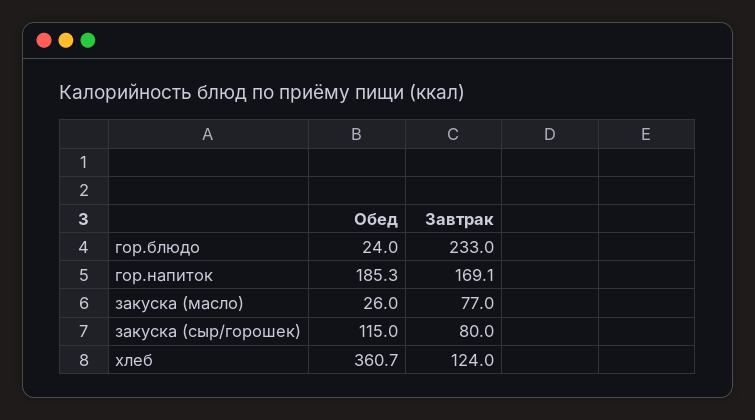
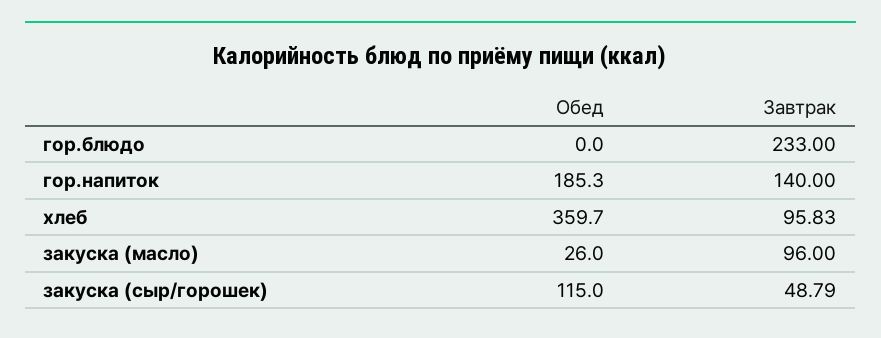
  {
    "Обед": {
-     "гор.блюдо": 24,
+     "гор.блюдо": 0,
      "гор.напиток": 185.3,
      "закуска (масло)": 26,
      "закуска (сыр/горошек)": 115,
-     "хлеб": 360.7
+     "хлеб": 359.7
    },
    "Завтрак": {
      "гор.блюдо": 233,
-     "гор.напиток": 169.1,
+     "гор.напиток": 140,
-     "закуска (масло)": 77,
+     "закуска (масло)": 96,
-     "закуска (сыр/горошек)": 80,
+     "закуска (сыр/горошек)": 48.79,
-     "хлеб": 124
+     "хлеб": 95.83
    }
  }

